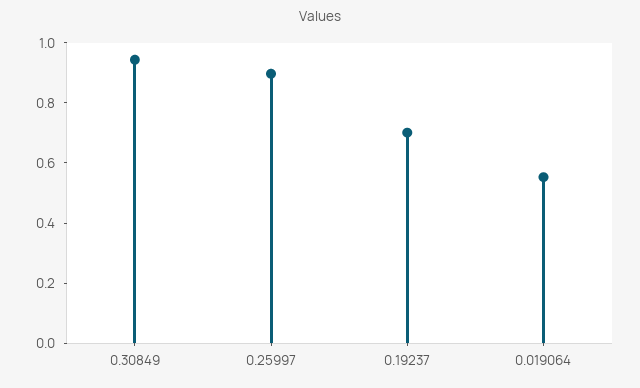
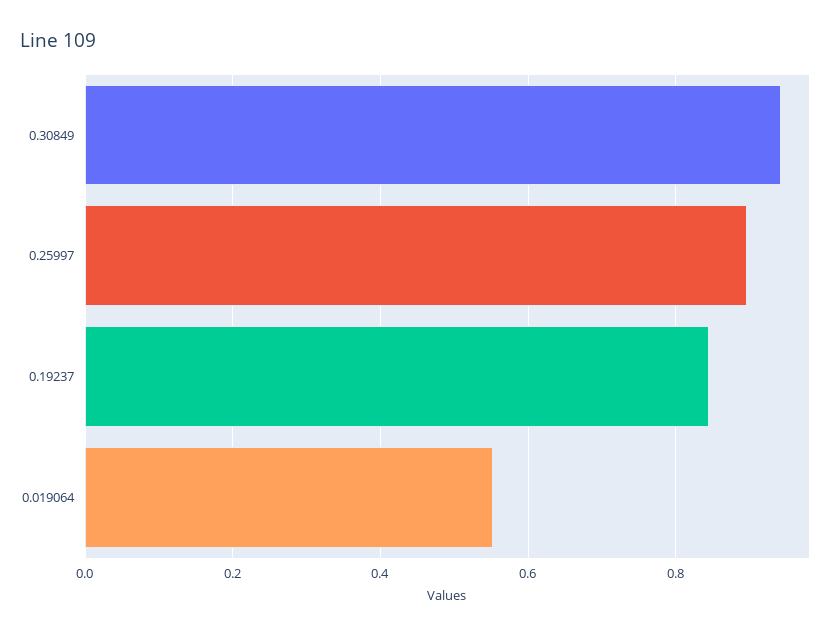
  {
    "0.30849": 0.94,
    "0.25997": 0.9,
-   "0.19237": 0.7,
+   "0.19237": 0.84,
    "0.019064": 0.56
  }

